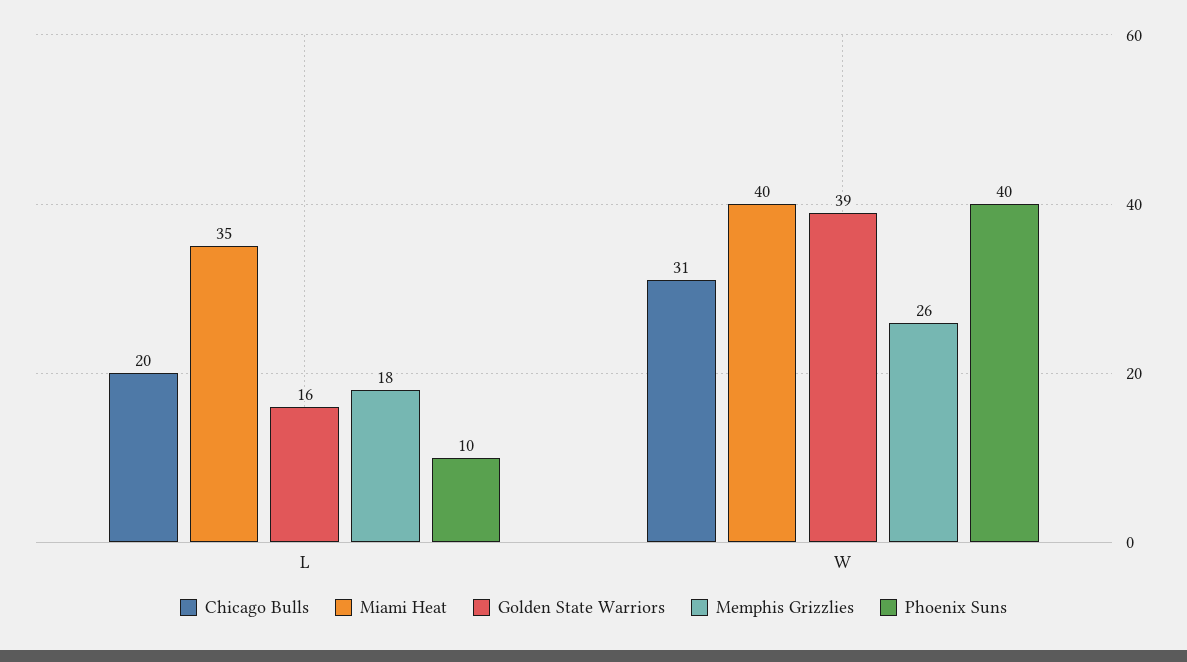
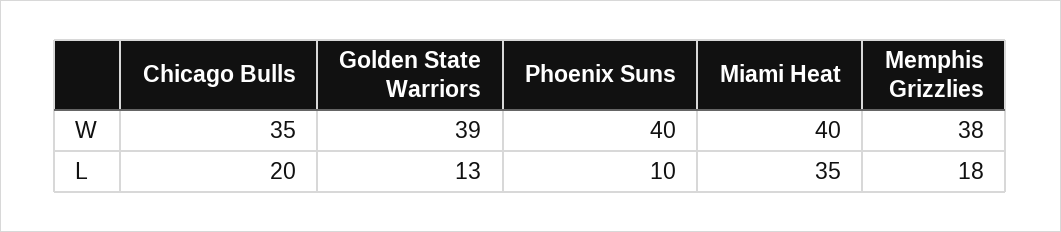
  {
    "Chicago Bulls": {
      "L": 20,
-     "W": 31
+     "W": 35
    },
    "Miami Heat": {
      "L": 35,
      "W": 40
    },
    "Golden State Warriors": {
-     "L": 16,
+     "L": 13,
      "W": 39
    },
    "Memphis Grizzlies": {
      "L": 18,
-     "W": 26
+     "W": 38
    },
    "Phoenix Suns": {
      "L": 10,
      "W": 40
    }
  }

